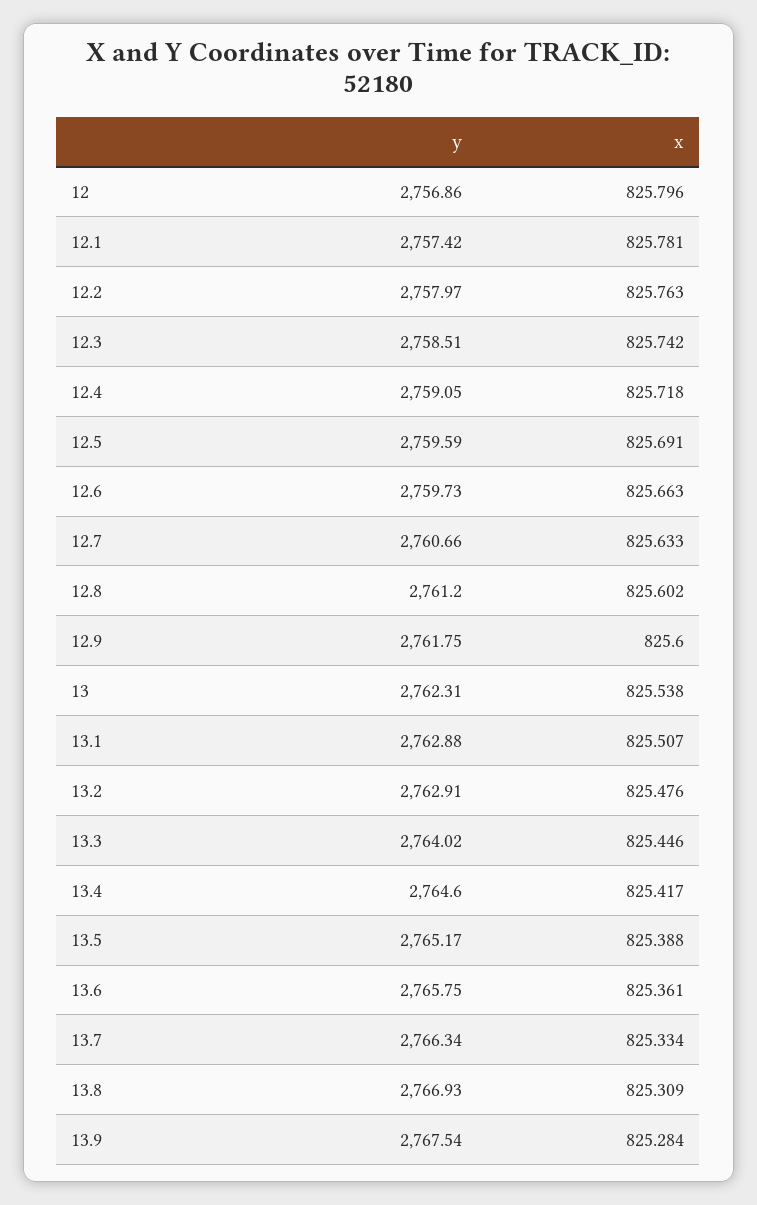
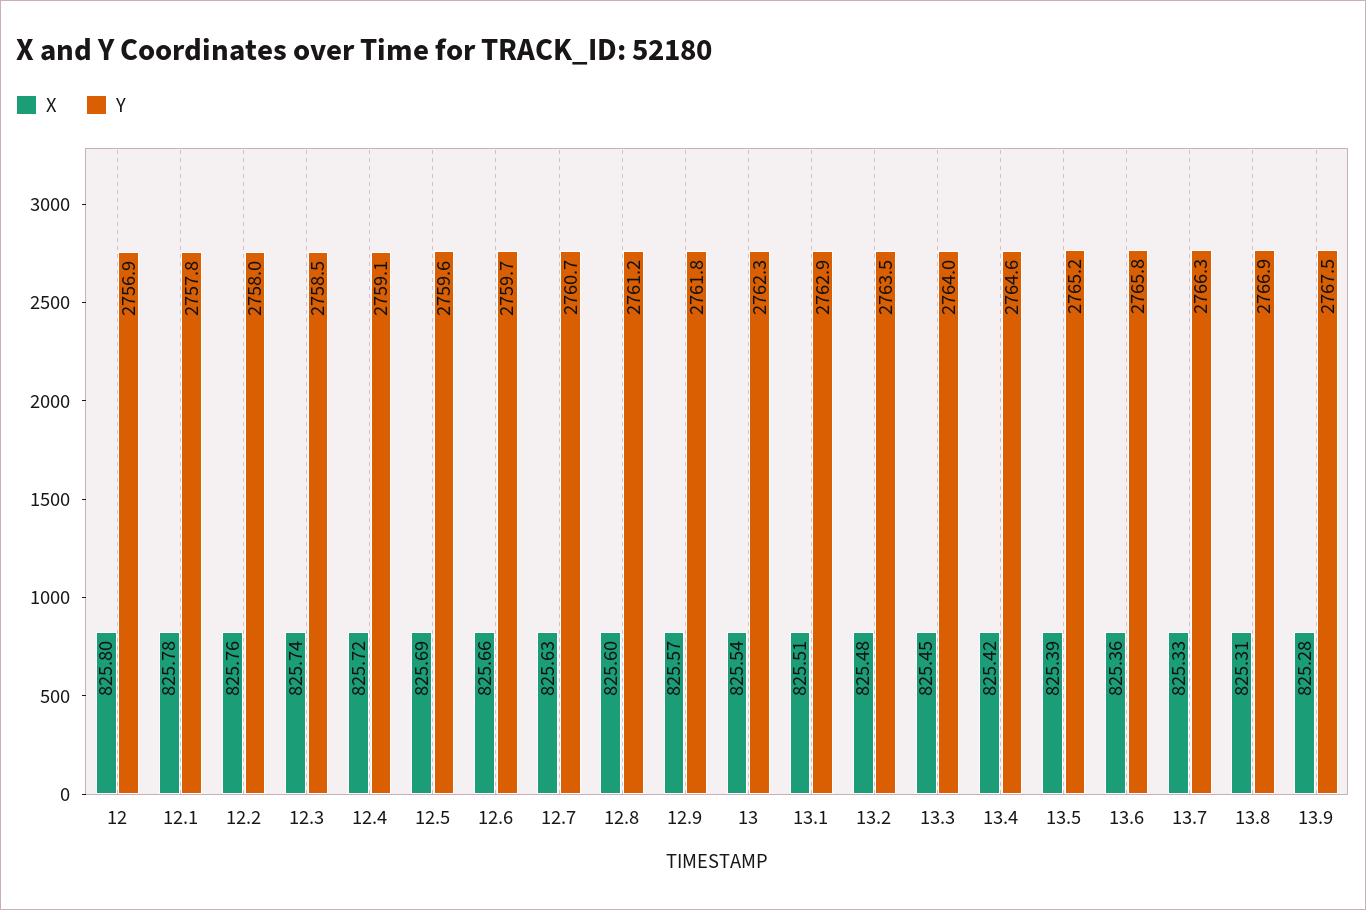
  {
    "y": {
      "12": 2756.86,
-     "12.1": 2757.42,
+     "12.1": 2757.8,
      "12.2": 2757.97,
      "12.3": 2758.51,
      "12.4": 2759.05,
      "12.5": 2759.59,
      "12.6": 2759.73,
      "12.7": 2760.66,
      "12.8": 2761.2,
      "12.9": 2761.75,
      "13": 2762.31,
      "13.1": 2762.88,
-     "13.2": 2762.91,
+     "13.2": 2763.5,
      "13.3": 2764.02,
      "13.4": 2764.6,
      "13.5": 2765.17,
      "13.6": 2765.75,
      "13.7": 2766.34,
      "13.8": 2766.93,
      "13.9": 2767.54
    },
    "x": {
      "12": 825.796,
      "12.1": 825.781,
      "12.2": 825.763,
      "12.3": 825.742,
      "12.4": 825.718,
      "12.5": 825.691,
      "12.6": 825.663,
      "12.7": 825.633,
      "12.8": 825.602,
-     "12.9": 825.6,
+     "12.9": 825.57,
      "13": 825.538,
      "13.1": 825.507,
      "13.2": 825.476,
      "13.3": 825.446,
      "13.4": 825.417,
      "13.5": 825.388,
      "13.6": 825.361,
      "13.7": 825.334,
      "13.8": 825.309,
      "13.9": 825.284
    }
  }

